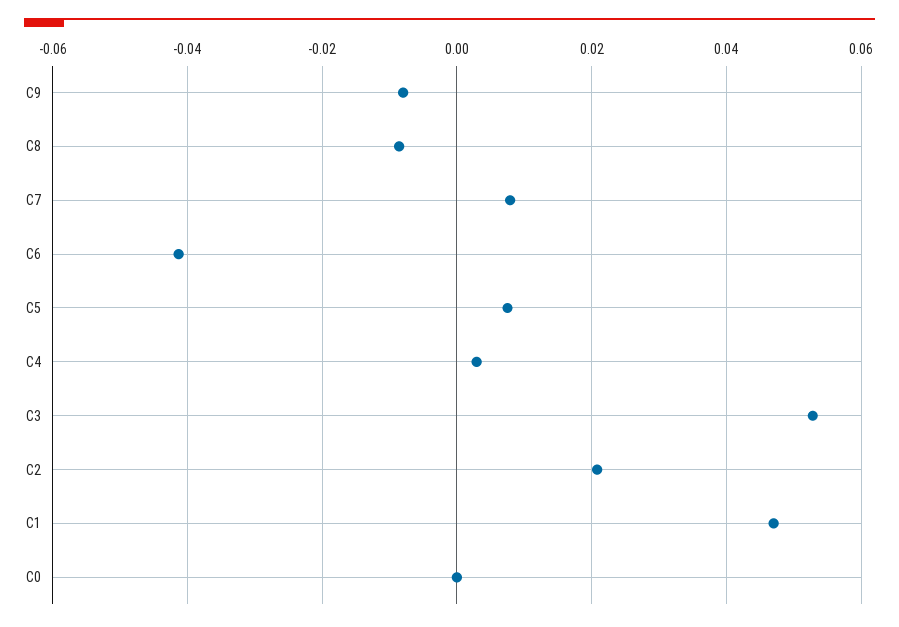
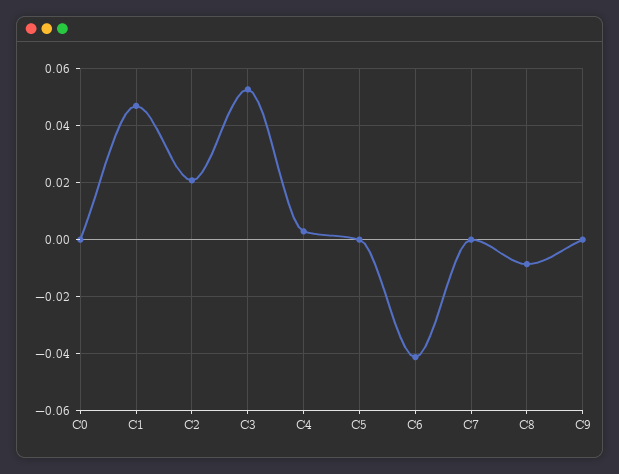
  {
-   "C9": -0.008,
+   "C9": 0,
    "C8": -0.008,
-   "C7": 0.008,
+   "C7": 0,
    "C6": -0.042,
-   "C5": 0.008,
+   "C5": 0,
    "C4": 0.002,
    "C3": 0.052,
    "C2": 0.02,
    "C1": 0.048,
    "C0": 0
  }

